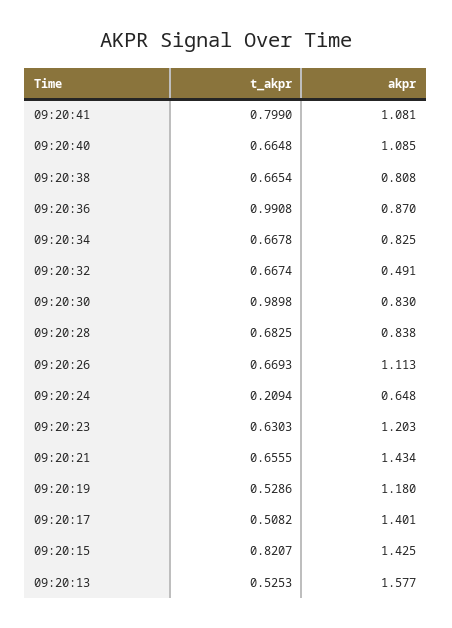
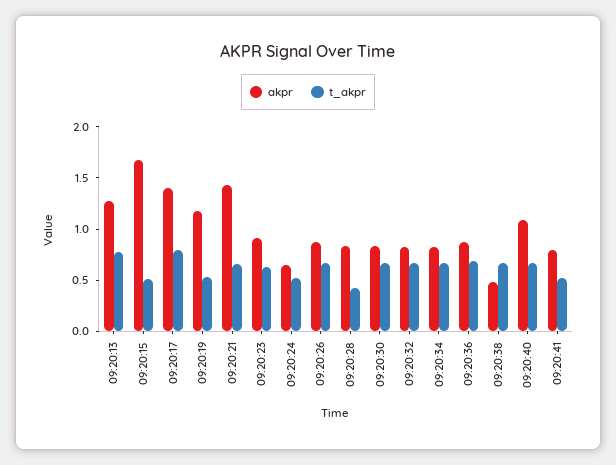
  {
    "t_akpr": {
-     "09:20:41": 0.799,
+     "09:20:41": 0.5,
      "09:20:40": 0.6648,
      "09:20:38": 0.6654,
-     "09:20:36": 0.9908,
+     "09:20:36": 0.7,
      "09:20:34": 0.6678,
      "09:20:32": 0.6674,
-     "09:20:30": 0.9898,
+     "09:20:30": 0.7,
-     "09:20:28": 0.6825,
+     "09:20:28": 0.4,
      "09:20:26": 0.6693,
-     "09:20:24": 0.2094,
+     "09:20:24": 0.5,
      "09:20:23": 0.6303,
      "09:20:21": 0.6555,
      "09:20:19": 0.5286,
-     "09:20:17": 0.5082,
+     "09:20:17": 0.8,
-     "09:20:15": 0.8207,
+     "09:20:15": 0.5,
-     "09:20:13": 0.5253
+     "09:20:13": 0.8
    },
    "akpr": {
-     "09:20:41": 1.081,
+     "09:20:41": 0.8,
      "09:20:40": 1.085,
-     "09:20:38": 0.808,
+     "09:20:38": 0.5,
      "09:20:36": 0.87,
      "09:20:34": 0.825,
-     "09:20:32": 0.491,
+     "09:20:32": 0.8,
      "09:20:30": 0.83,
      "09:20:28": 0.838,
-     "09:20:26": 1.113,
+     "09:20:26": 0.9,
      "09:20:24": 0.648,
-     "09:20:23": 1.203,
+     "09:20:23": 0.9,
      "09:20:21": 1.434,
      "09:20:19": 1.18,
      "09:20:17": 1.401,
-     "09:20:15": 1.425,
+     "09:20:15": 1.7,
-     "09:20:13": 1.577
+     "09:20:13": 1.3
    }
  }

